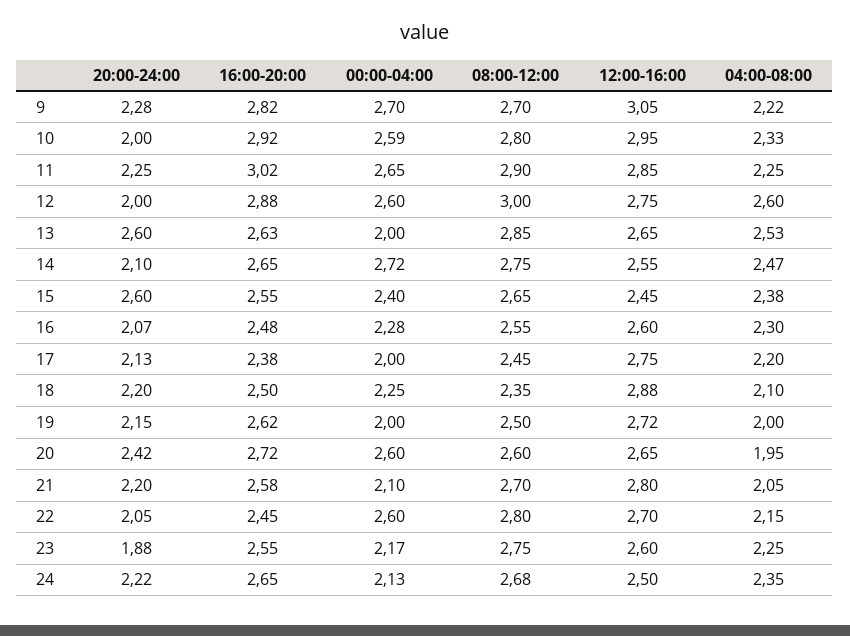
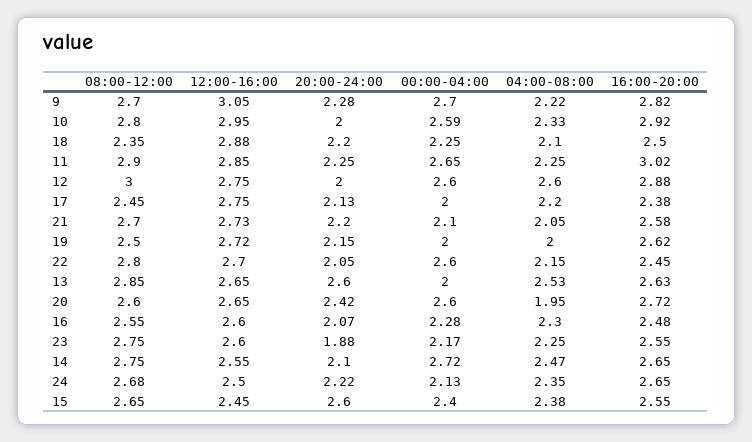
  {
    "20:00-24:00": {
      "9": 2.28,
      "10": 2,
      "11": 2.25,
      "12": 2,
      "13": 2.6,
      "14": 2.1,
      "15": 2.6,
      "16": 2.07,
      "17": 2.13,
      "18": 2.2,
      "19": 2.15,
      "20": 2.42,
      "21": 2.2,
      "22": 2.05,
      "23": 1.88,
      "24": 2.22
    },
    "16:00-20:00": {
      "9": 2.82,
      "10": 2.92,
      "11": 3.02,
      "12": 2.88,
      "13": 2.63,
      "14": 2.65,
      "15": 2.55,
      "16": 2.48,
      "17": 2.38,
      "18": 2.5,
      "19": 2.62,
      "20": 2.72,
      "21": 2.58,
      "22": 2.45,
      "23": 2.55,
      "24": 2.65
    },
    "00:00-04:00": {
      "9": 2.7,
      "10": 2.59,
      "11": 2.65,
      "12": 2.6,
      "13": 2,
      "14": 2.72,
      "15": 2.4,
      "16": 2.28,
      "17": 2,
      "18": 2.25,
      "19": 2,
      "20": 2.6,
      "21": 2.1,
      "22": 2.6,
      "23": 2.17,
      "24": 2.13
    },
    "08:00-12:00": {
      "9": 2.7,
      "10": 2.8,
      "11": 2.9,
      "12": 3,
      "13": 2.85,
      "14": 2.75,
      "15": 2.65,
      "16": 2.55,
      "17": 2.45,
      "18": 2.35,
      "19": 2.5,
      "20": 2.6,
      "21": 2.7,
      "22": 2.8,
      "23": 2.75,
      "24": 2.68
    },
    "12:00-16:00": {
      "9": 3.05,
      "10": 2.95,
      "11": 2.85,
      "12": 2.75,
      "13": 2.65,
      "14": 2.55,
      "15": 2.45,
      "16": 2.6,
      "17": 2.75,
      "18": 2.88,
      "19": 2.72,
      "20": 2.65,
-     "21": 2.8,
+     "21": 2.73,
      "22": 2.7,
      "23": 2.6,
      "24": 2.5
    },
    "04:00-08:00": {
      "9": 2.22,
      "10": 2.33,
      "11": 2.25,
      "12": 2.6,
      "13": 2.53,
      "14": 2.47,
      "15": 2.38,
      "16": 2.3,
      "17": 2.2,
      "18": 2.1,
      "19": 2,
      "20": 1.95,
      "21": 2.05,
      "22": 2.15,
      "23": 2.25,
      "24": 2.35
    }
  }

